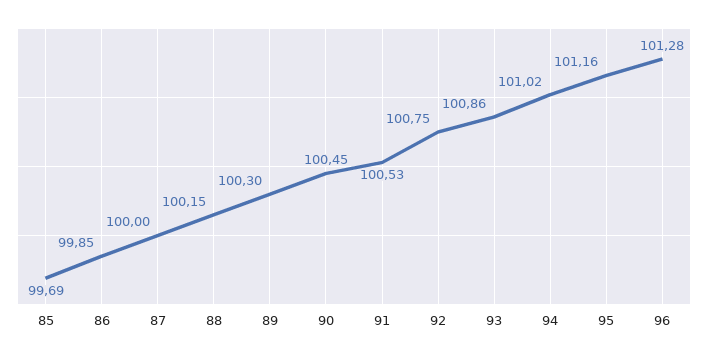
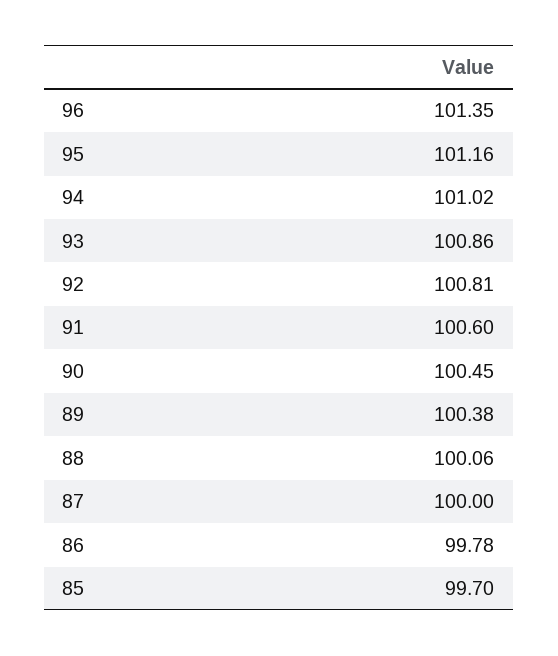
  {
-   "85": 99.69,
+   "85": 99.7,
-   "86": 99.85,
+   "86": 99.78,
    "87": 100,
-   "88": 100.15,
+   "88": 100.06,
-   "89": 100.3,
+   "89": 100.38,
    "90": 100.45,
-   "91": 100.53,
+   "91": 100.6,
-   "92": 100.75,
+   "92": 100.81,
    "93": 100.86,
    "94": 101.02,
    "95": 101.16,
-   "96": 101.28
+   "96": 101.35
  }

